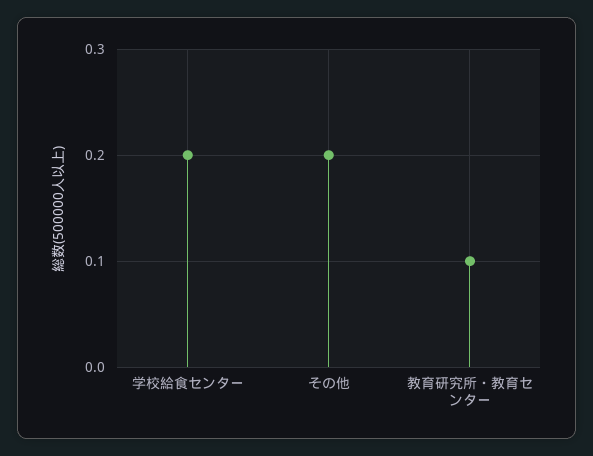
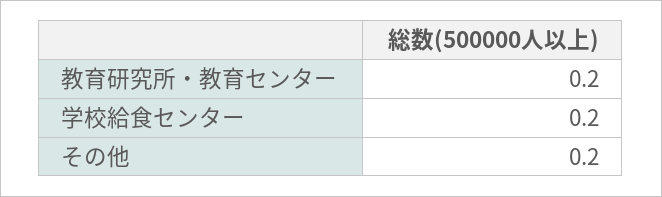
  {
    "学校給食センター": 0.2,
    "その他": 0.2,
-   "教育研究所・教育センター": 0.1
+   "教育研究所・教育センター": 0.2
  }

